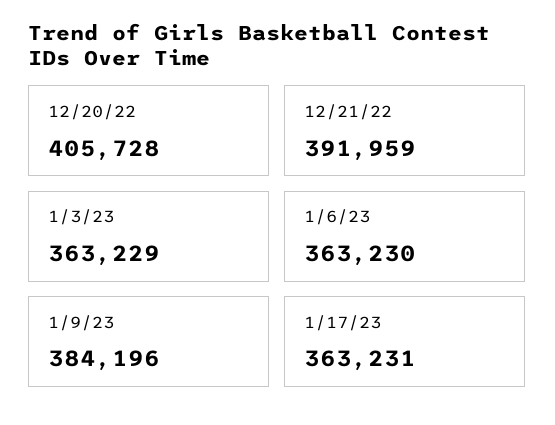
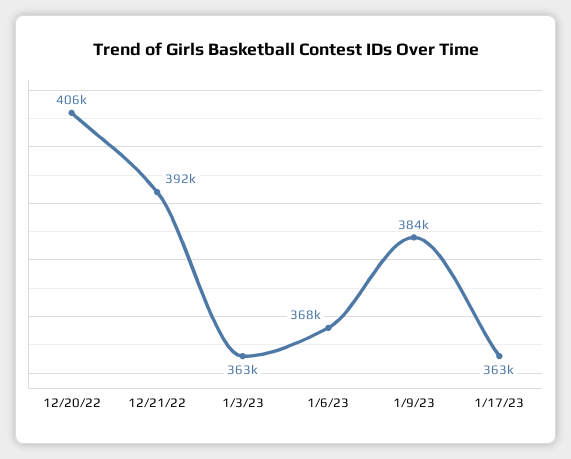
  {
    "12/20/22": 405728,
    "12/21/22": 391959,
    "1/3/23": 363229,
-   "1/6/23": 363230,
+   "1/6/23": 368000,
    "1/9/23": 384196,
    "1/17/23": 363231
  }

